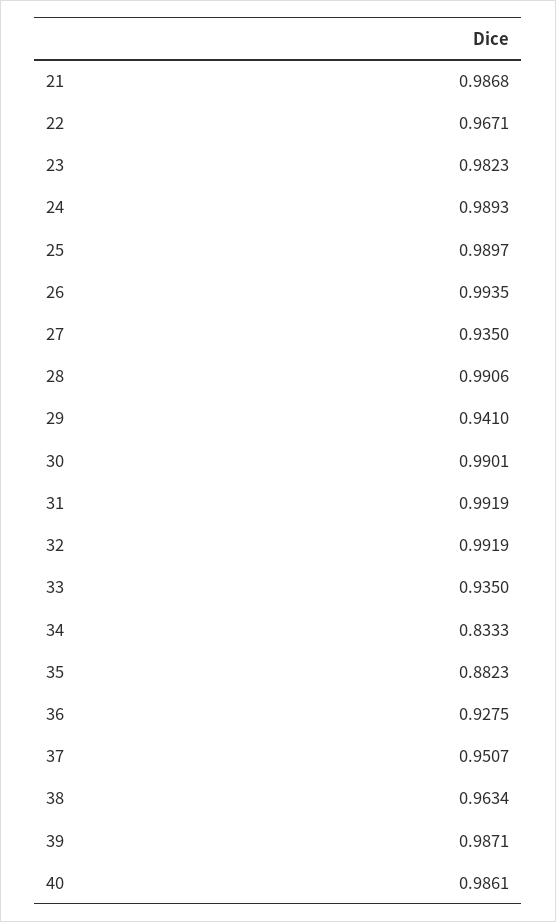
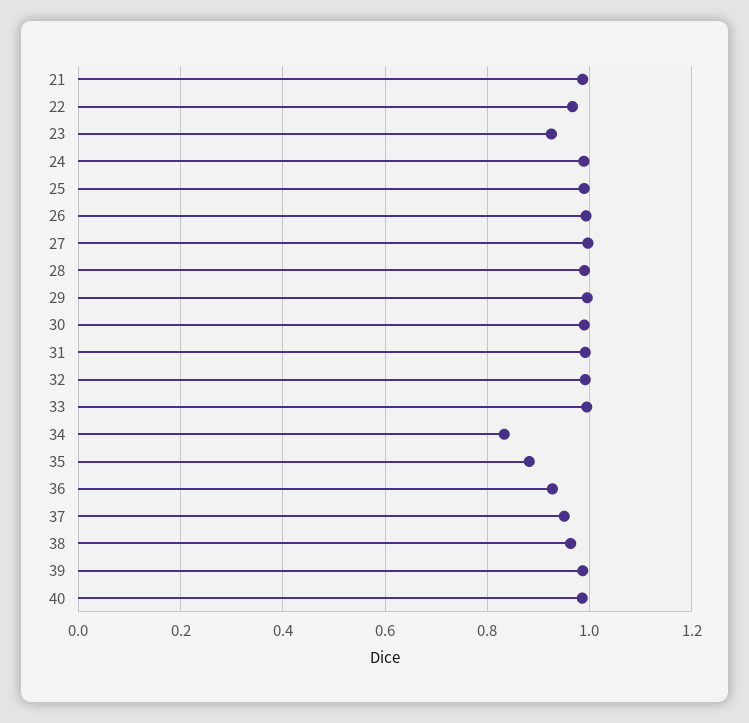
  {
    "21": 0.9868,
    "22": 0.9671,
-   "23": 0.9823,
+   "23": 0.92,
    "24": 0.9893,
    "25": 0.9897,
    "26": 0.9935,
-   "27": 0.935,
+   "27": 1,
    "28": 0.9906,
-   "29": 0.941,
+   "29": 1,
    "30": 0.9901,
    "31": 0.9919,
    "32": 0.9919,
-   "33": 0.935,
+   "33": 1,
    "34": 0.8333,
    "35": 0.8823,
    "36": 0.9275,
    "37": 0.9507,
    "38": 0.9634,
    "39": 0.9871,
    "40": 0.9861
  }

